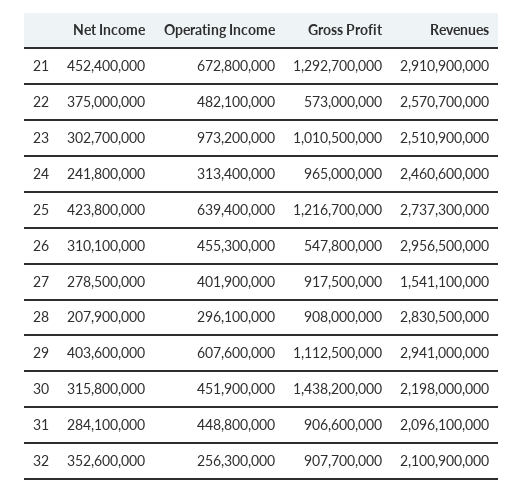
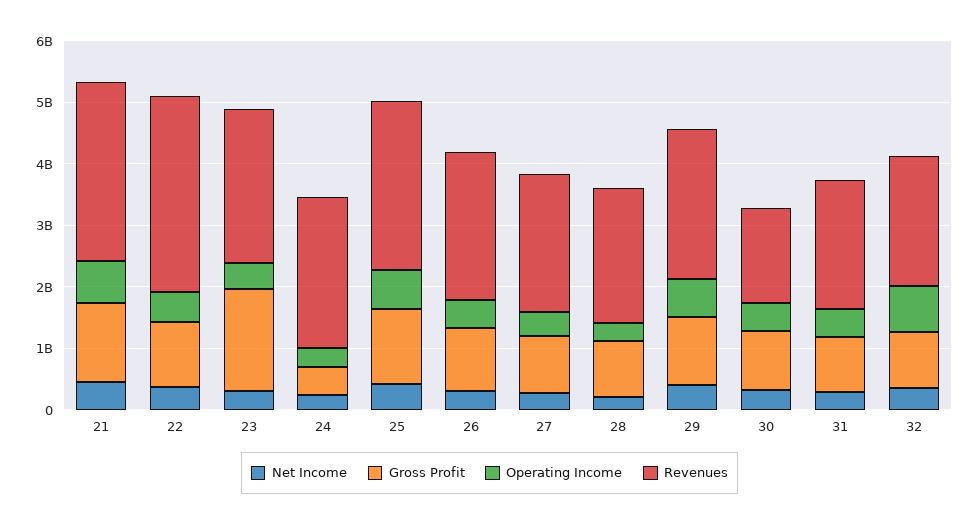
  {
    "Net Income": {
      "21": 452400000,
      "22": 375000000,
      "23": 302700000,
      "24": 241800000,
      "25": 423800000,
      "26": 310100000,
      "27": 278500000,
      "28": 207900000,
      "29": 403600000,
      "30": 315800000,
      "31": 284100000,
      "32": 352600000
    },
    "Operating Income": {
      "21": 672800000,
      "22": 482100000,
-     "23": 973200000,
+     "23": 400000000,
      "24": 313400000,
      "25": 639400000,
      "26": 455300000,
      "27": 401900000,
      "28": 296100000,
      "29": 607600000,
      "30": 451900000,
      "31": 448800000,
-     "32": 256300000
+     "32": 800000000
    },
    "Gross Profit": {
      "21": 1292700000,
-     "22": 573000000,
+     "22": 1000000000,
-     "23": 1010500000,
+     "23": 1600000000,
-     "24": 965000000,
+     "24": 400000000,
      "25": 1216700000,
-     "26": 547800000,
+     "26": 1000000000,
      "27": 917500000,
      "28": 908000000,
      "29": 1112500000,
-     "30": 1438200000,
+     "30": 1000000000,
      "31": 906600000,
      "32": 907700000
    },
    "Revenues": {
      "21": 2910900000,
-     "22": 2570700000,
+     "22": 3200000000,
      "23": 2510900000,
      "24": 2460600000,
      "25": 2737300000,
-     "26": 2956500000,
+     "26": 2400000000,
-     "27": 1541100000,
+     "27": 2200000000,
-     "28": 2830500000,
+     "28": 2200000000,
-     "29": 2941000000,
+     "29": 2400000000,
-     "30": 2198000000,
+     "30": 1600000000,
      "31": 2096100000,
      "32": 2100900000
    }
  }

